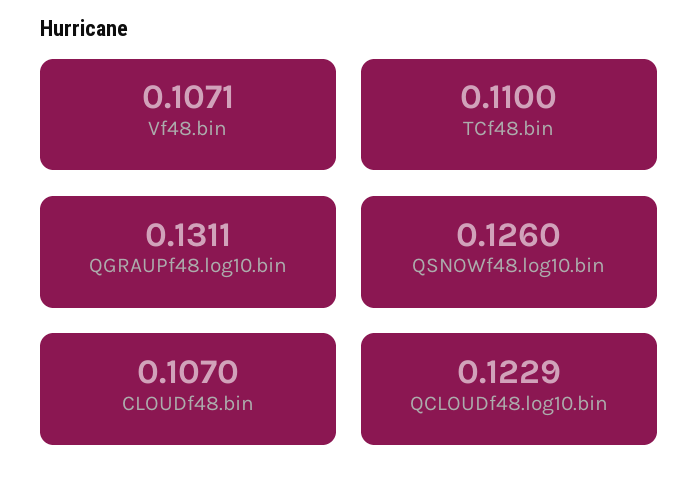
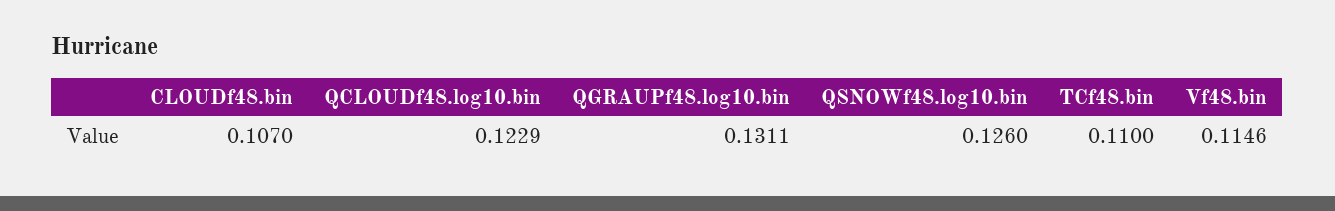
  {
-   "Vf48.bin": 0.1071,
+   "Vf48.bin": 0.1146,
    "TCf48.bin": 0.11,
    "QGRAUPf48.log10.bin": 0.1311,
    "QSNOWf48.log10.bin": 0.126,
    "CLOUDf48.bin": 0.107,
    "QCLOUDf48.log10.bin": 0.1229
  }

